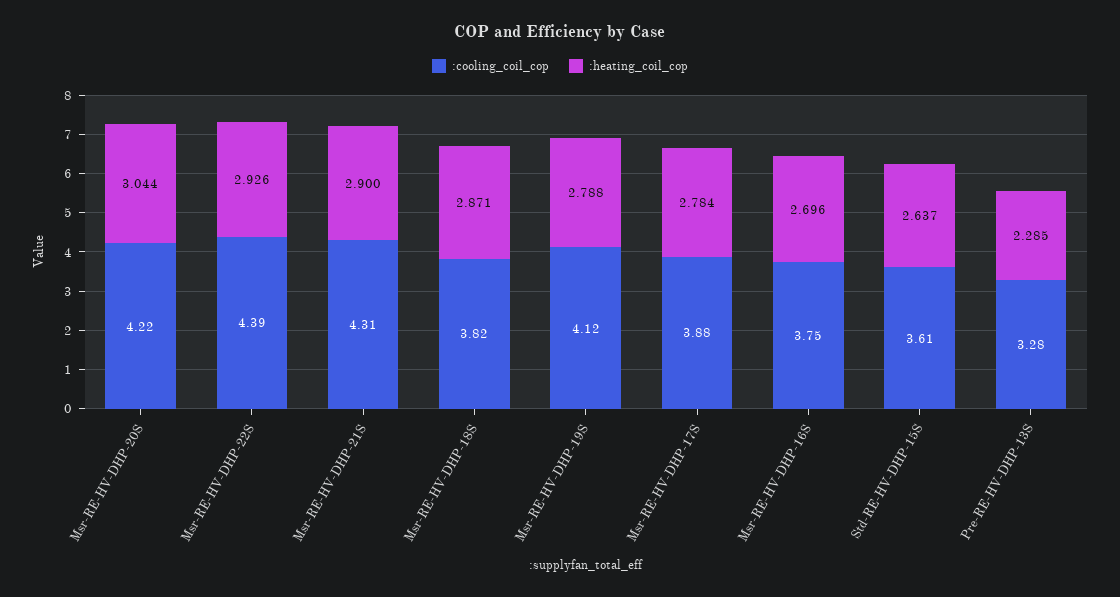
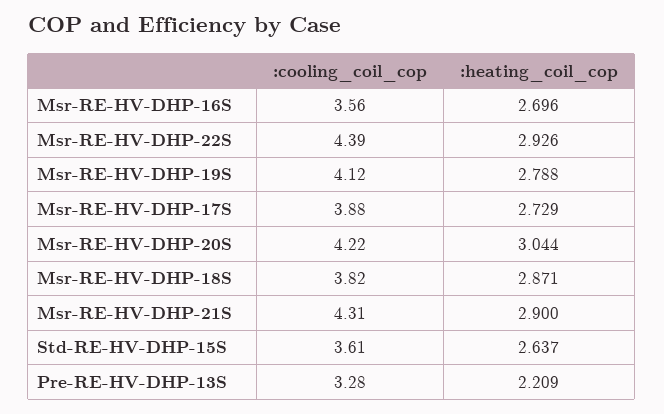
  {
    ":cooling_coil_cop": {
      "Msr-RE-HV-DHP-20S": 4.22,
      "Msr-RE-HV-DHP-22S": 4.39,
      "Msr-RE-HV-DHP-21S": 4.31,
      "Msr-RE-HV-DHP-18S": 3.82,
      "Msr-RE-HV-DHP-19S": 4.12,
      "Msr-RE-HV-DHP-17S": 3.88,
-     "Msr-RE-HV-DHP-16S": 3.75,
+     "Msr-RE-HV-DHP-16S": 3.56,
      "Std-RE-HV-DHP-15S": 3.61,
      "Pre-RE-HV-DHP-13S": 3.28
    },
    ":heating_coil_cop": {
      "Msr-RE-HV-DHP-20S": 3.044,
      "Msr-RE-HV-DHP-22S": 2.926,
      "Msr-RE-HV-DHP-21S": 2.9,
      "Msr-RE-HV-DHP-18S": 2.871,
      "Msr-RE-HV-DHP-19S": 2.788,
-     "Msr-RE-HV-DHP-17S": 2.784,
+     "Msr-RE-HV-DHP-17S": 2.729,
      "Msr-RE-HV-DHP-16S": 2.696,
      "Std-RE-HV-DHP-15S": 2.637,
-     "Pre-RE-HV-DHP-13S": 2.285
+     "Pre-RE-HV-DHP-13S": 2.209
    }
  }

